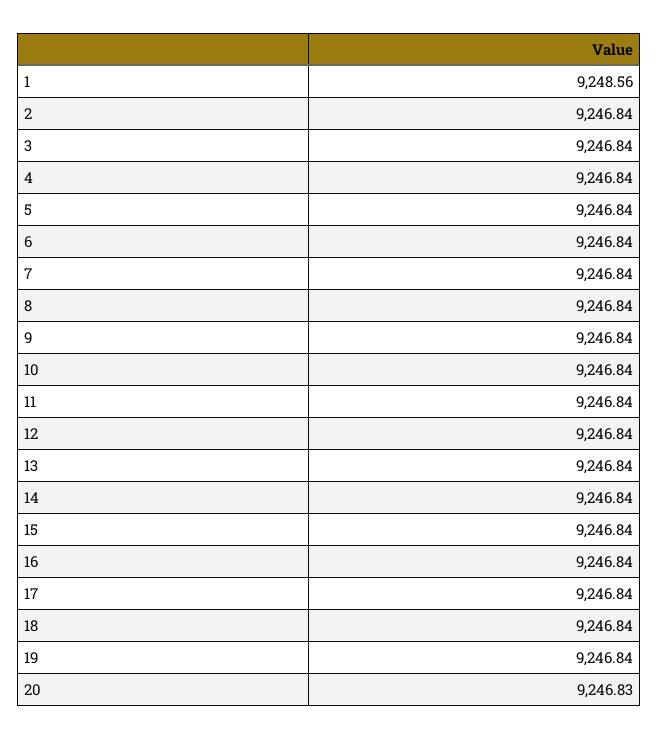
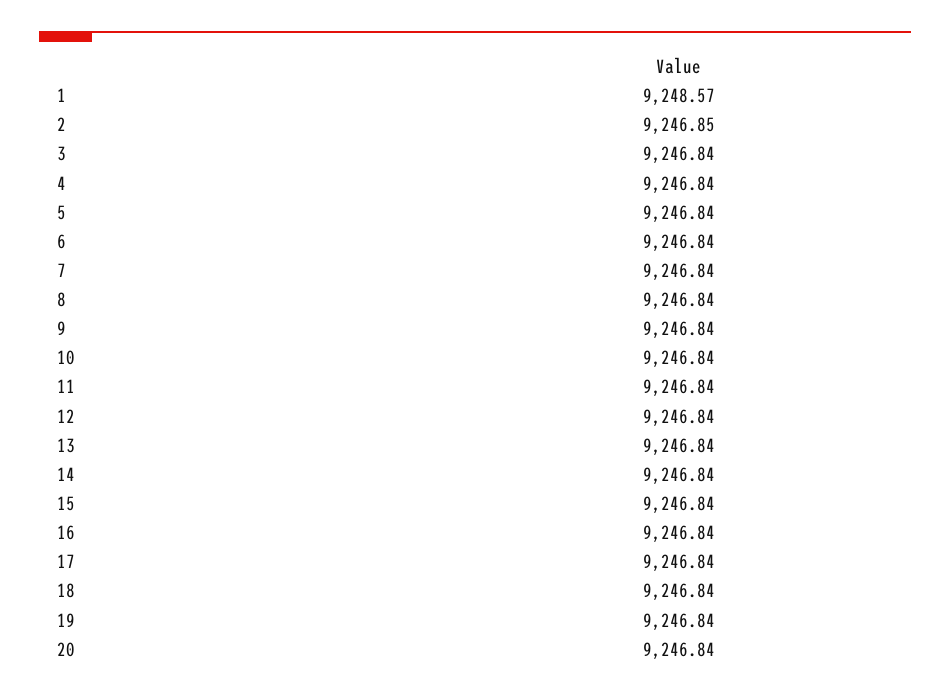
  {
-   "1": 9248.56,
+   "1": 9248.57,
-   "2": 9246.84,
+   "2": 9246.85,
    "3": 9246.84,
    "4": 9246.84,
    "5": 9246.84,
    "6": 9246.84,
    "7": 9246.84,
    "8": 9246.84,
    "9": 9246.84,
    "10": 9246.84,
    "11": 9246.84,
    "12": 9246.84,
    "13": 9246.84,
    "14": 9246.84,
    "15": 9246.84,
    "16": 9246.84,
    "17": 9246.84,
    "18": 9246.84,
    "19": 9246.84,
-   "20": 9246.83
+   "20": 9246.84
  }

